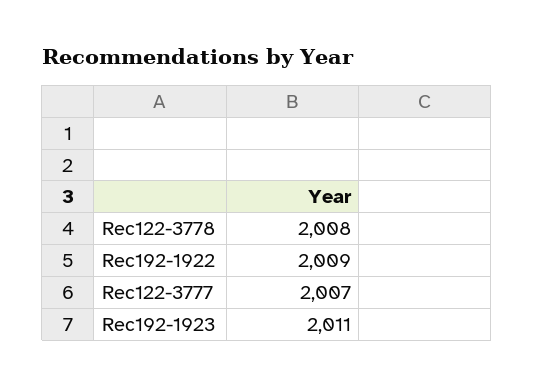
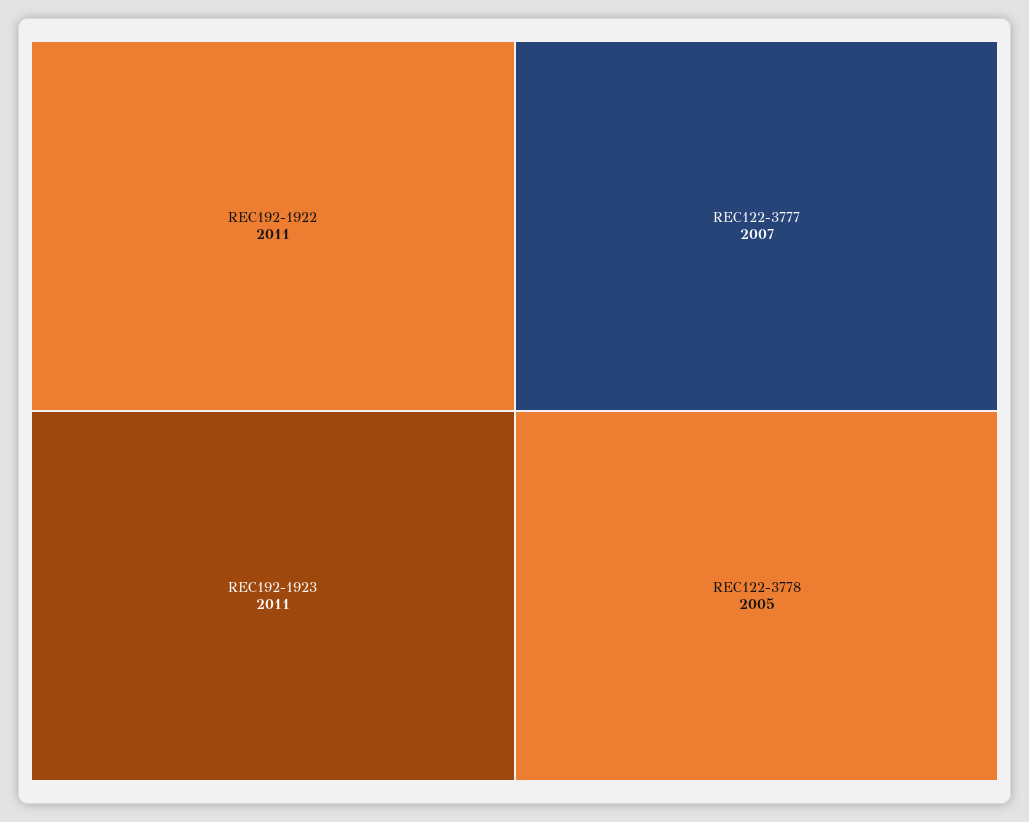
  {
-   "Rec122-3778": 2008,
+   "Rec122-3778": 2005,
-   "Rec192-1922": 2009,
+   "Rec192-1922": 2011,
    "Rec122-3777": 2007,
    "Rec192-1923": 2011
  }

